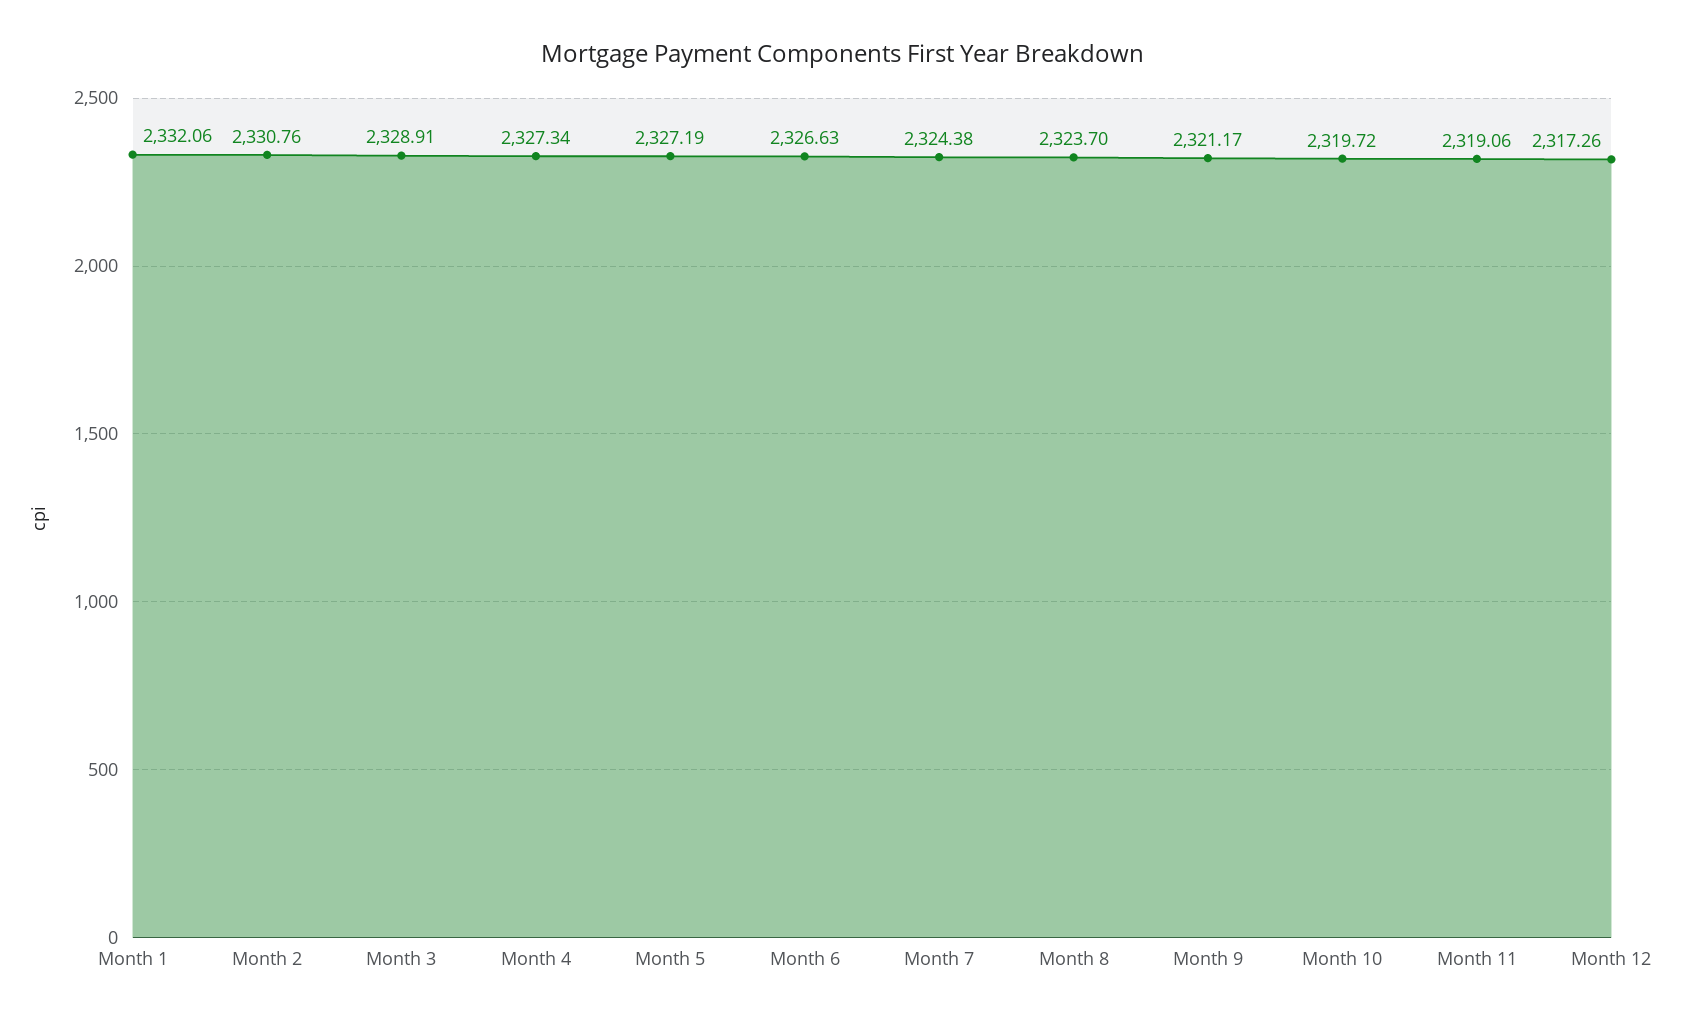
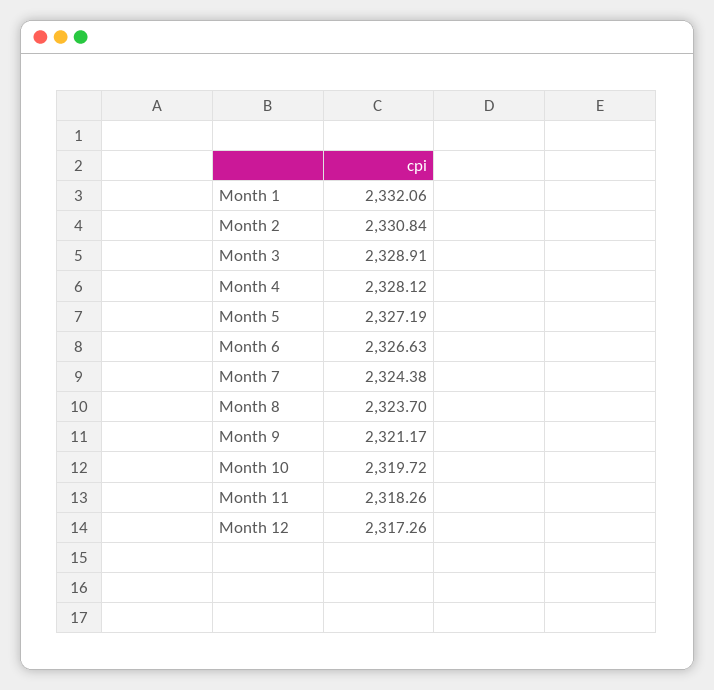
  {
    "Month 1": 2332.06,
-   "Month 2": 2330.76,
+   "Month 2": 2330.84,
    "Month 3": 2328.91,
-   "Month 4": 2327.34,
+   "Month 4": 2328.12,
    "Month 5": 2327.19,
    "Month 6": 2326.63,
    "Month 7": 2324.38,
    "Month 8": 2323.7,
    "Month 9": 2321.17,
    "Month 10": 2319.72,
-   "Month 11": 2319.06,
+   "Month 11": 2318.26,
    "Month 12": 2317.26
  }

